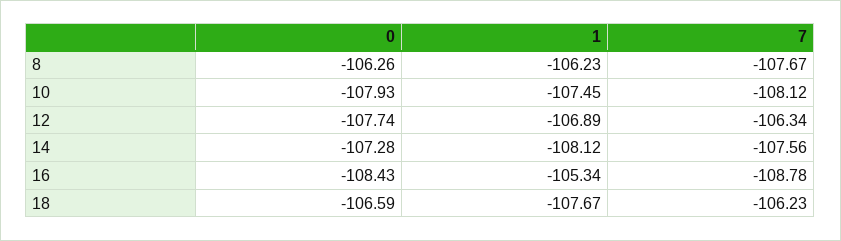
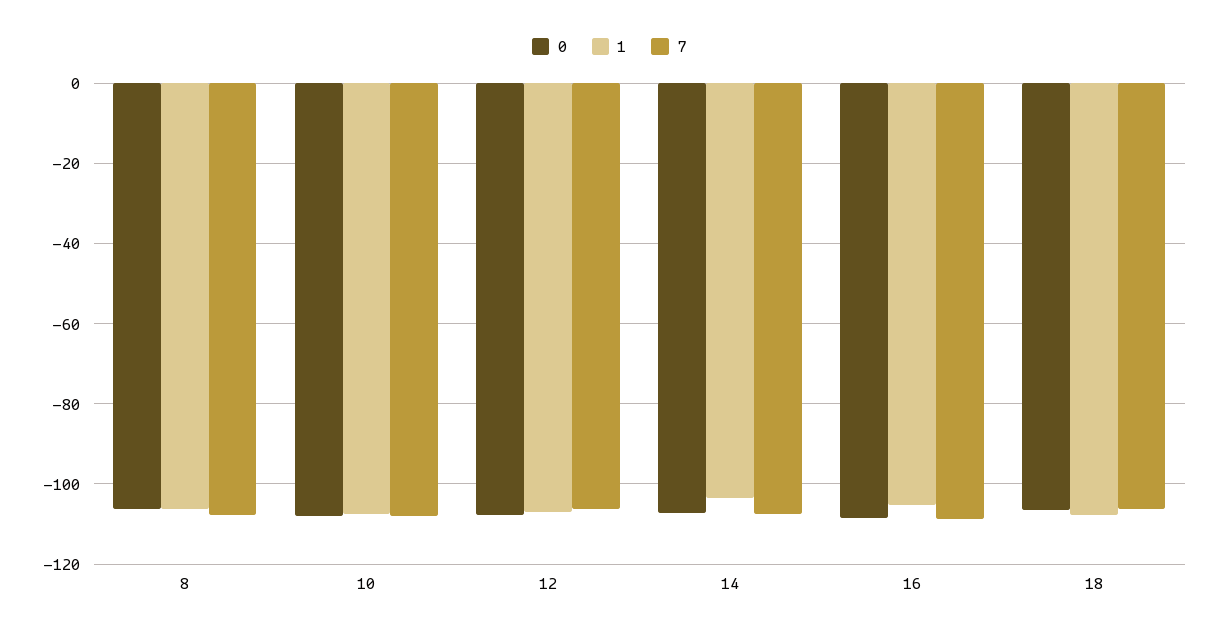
  {
    "0": {
      "8": -106.26,
      "10": -107.93,
      "12": -107.74,
      "14": -107.28,
      "16": -108.43,
      "18": -106.59
    },
    "1": {
      "8": -106.23,
      "10": -107.45,
      "12": -106.89,
-     "14": -108.12,
+     "14": -104,
      "16": -105.34,
      "18": -107.67
    },
    "7": {
      "8": -107.67,
      "10": -108.12,
      "12": -106.34,
      "14": -107.56,
      "16": -108.78,
      "18": -106.23
    }
  }

